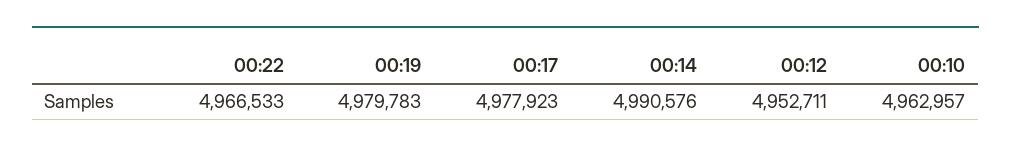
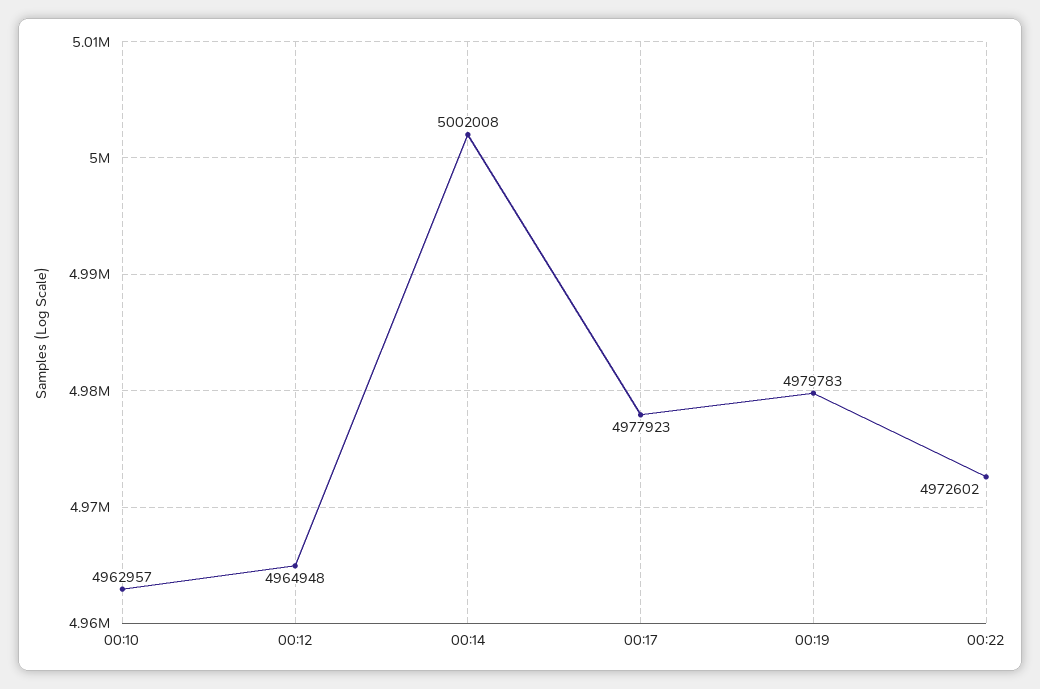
  {
-   "00:22": 4966533,
+   "00:22": 4972602,
    "00:19": 4979783,
    "00:17": 4977923,
-   "00:14": 4990576,
+   "00:14": 5002008,
-   "00:12": 4952711,
+   "00:12": 4964948,
    "00:10": 4962957
  }

